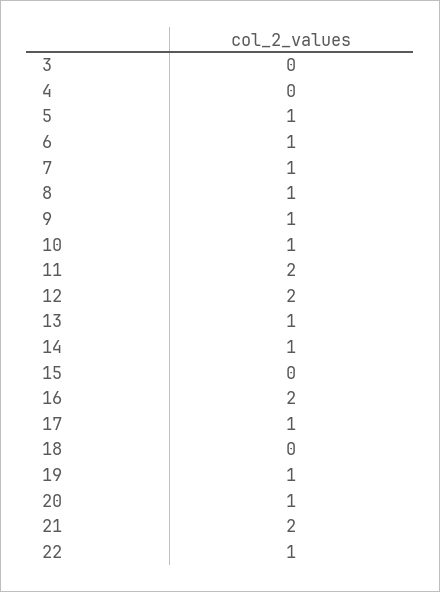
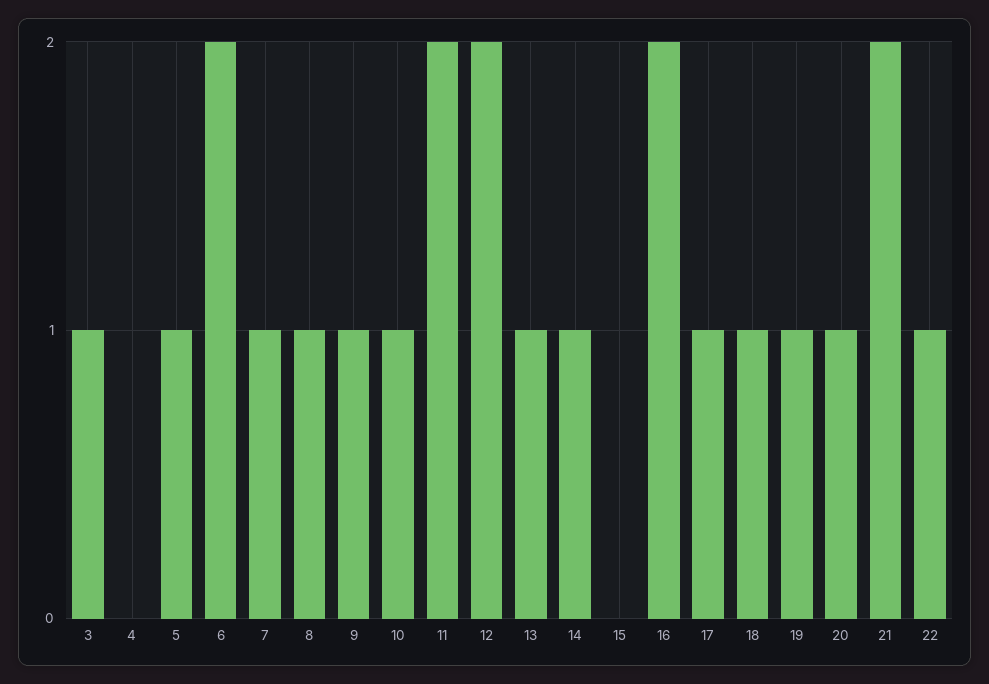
  {
-   "3": 0,
+   "3": 1,
    "4": 0,
    "5": 1,
-   "6": 1,
+   "6": 2,
    "7": 1,
    "8": 1,
    "9": 1,
    "10": 1,
    "11": 2,
    "12": 2,
    "13": 1,
    "14": 1,
    "15": 0,
    "16": 2,
    "17": 1,
-   "18": 0,
+   "18": 1,
    "19": 1,
    "20": 1,
    "21": 2,
    "22": 1
  }

